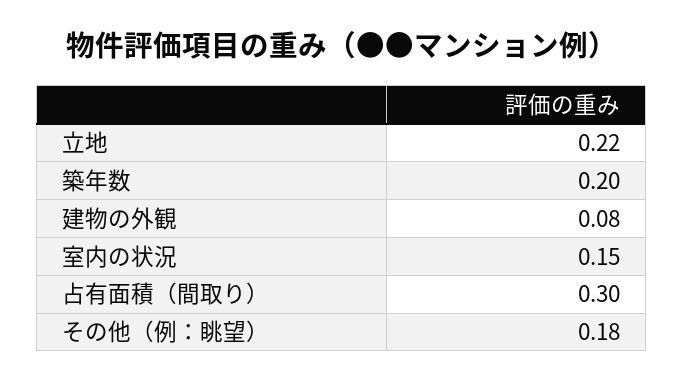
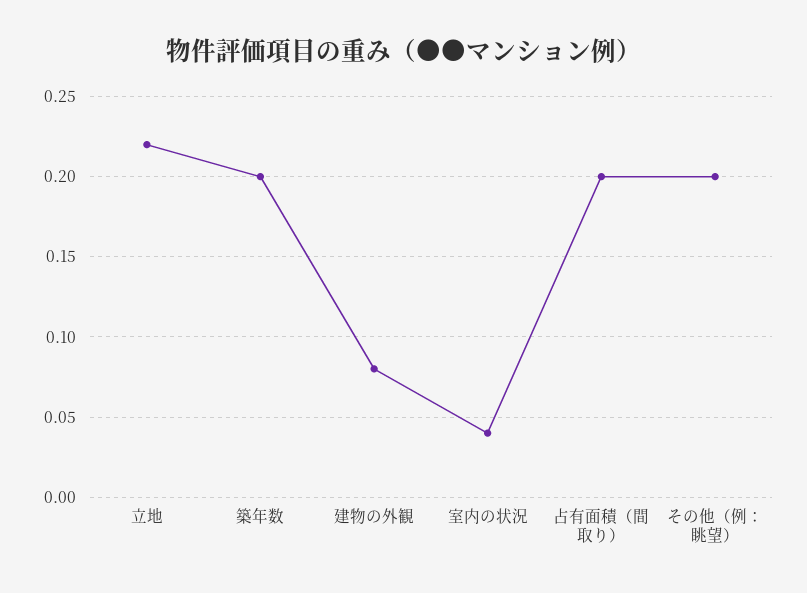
  {
    "立地": 0.22,
    "築年数": 0.2,
    "建物の外観": 0.08,
-   "室内の状況": 0.15,
+   "室内の状況": 0.04,
-   "占有面積（間取り）": 0.3,
+   "占有面積（間取り）": 0.2,
-   "その他（例：眺望）": 0.18
+   "その他（例：眺望）": 0.2
  }

